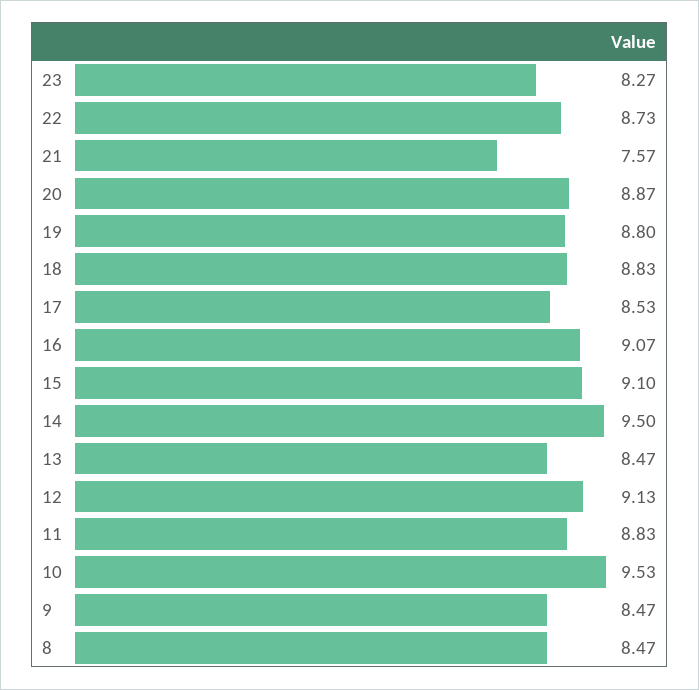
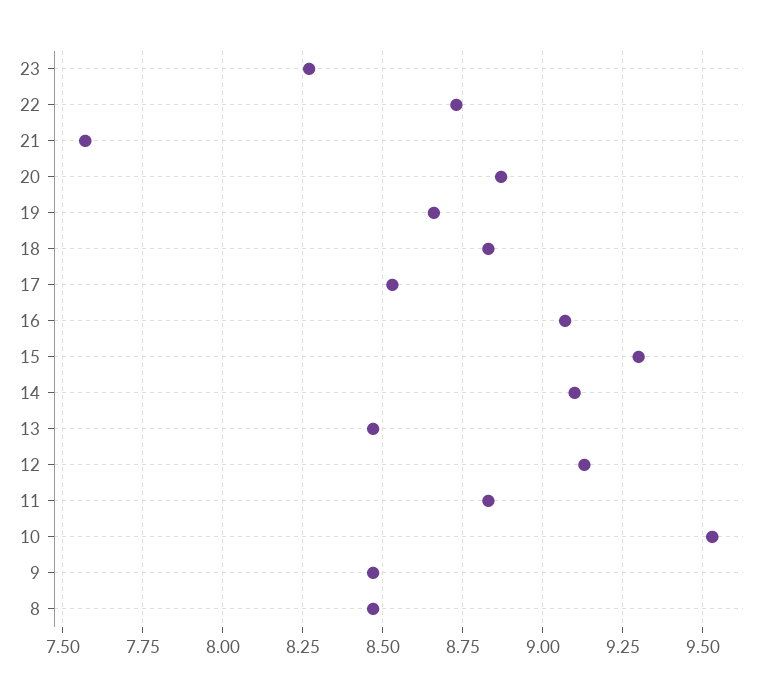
  {
    "23": 8.27,
    "22": 8.73,
    "21": 7.57,
    "20": 8.87,
-   "19": 8.8,
+   "19": 8.65,
    "18": 8.83,
    "17": 8.53,
    "16": 9.07,
-   "15": 9.1,
+   "15": 9.3,
-   "14": 9.5,
+   "14": 9.1,
    "13": 8.47,
    "12": 9.13,
    "11": 8.83,
    "10": 9.53,
    "9": 8.47,
    "8": 8.47
  }

